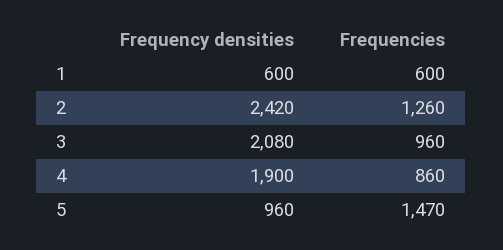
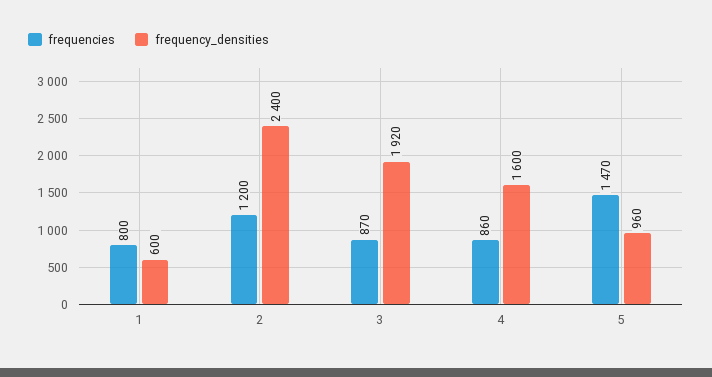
  {
    "Frequency densities": {
      "1": 600,
-     "2": 2420,
+     "2": 2400,
-     "3": 2080,
+     "3": 1920,
-     "4": 1900,
+     "4": 1600,
      "5": 960
    },
    "Frequencies": {
-     "1": 600,
+     "1": 800,
-     "2": 1260,
+     "2": 1200,
-     "3": 960,
+     "3": 870,
      "4": 860,
      "5": 1470
    }
  }

